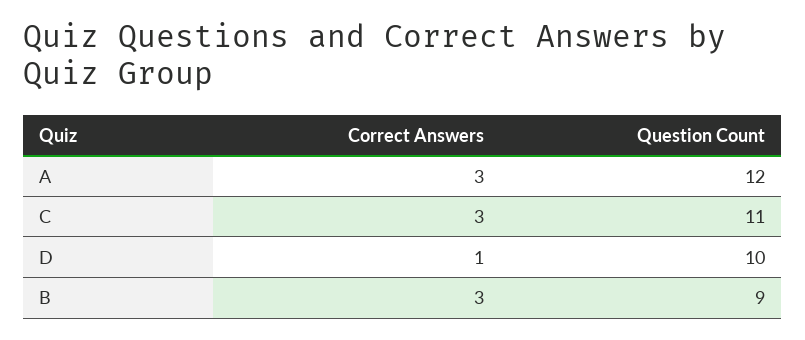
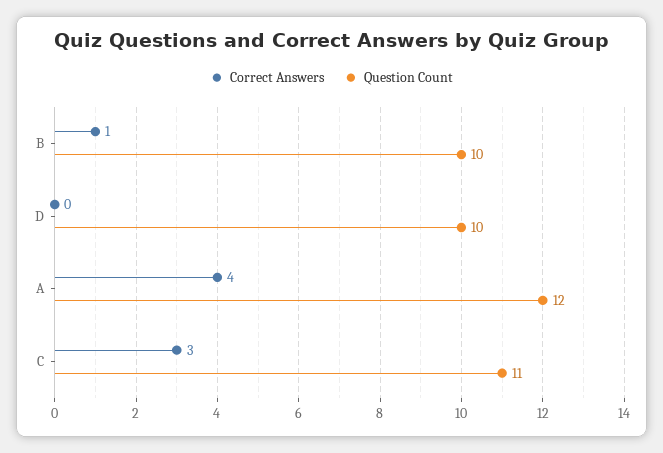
  {
    "Correct Answers": {
-     "A": 3,
+     "A": 4,
      "C": 3,
-     "D": 1,
+     "D": 0,
-     "B": 3
+     "B": 1
    },
    "Question Count": {
      "A": 12,
      "C": 11,
      "D": 10,
-     "B": 9
+     "B": 10
    }
  }

